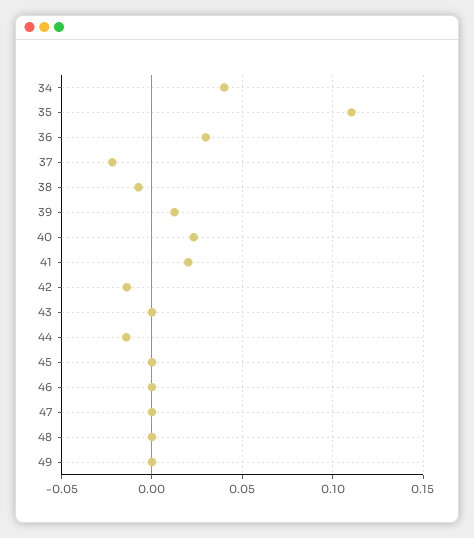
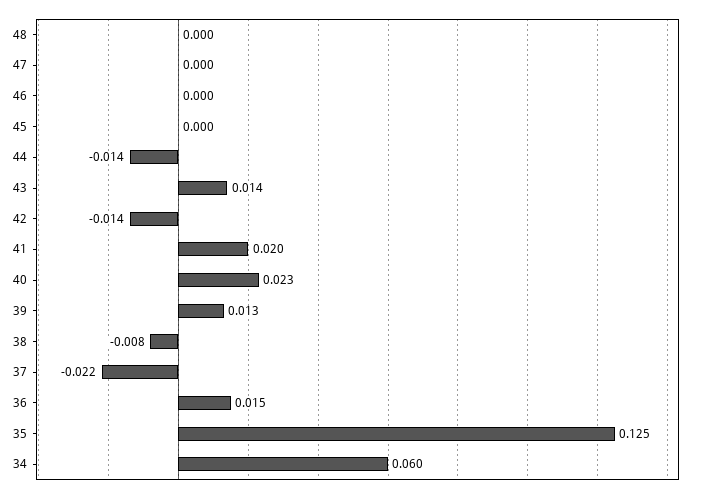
  {
-   "34": 0.04,
+   "34": 0.06,
-   "35": 0.11,
+   "35": 0.125,
-   "36": 0.03,
+   "36": 0.015,
    "37": -0.022,
    "38": -0.008,
    "39": 0.013,
    "40": 0.023,
    "41": 0.02,
    "42": -0.014,
-   "43": 0,
+   "43": 0.014,
    "44": -0.014,
    "45": 0,
    "46": 0,
    "47": 0,
-   "48": 0,
+   "48": 0
-   "49": 0
  }

